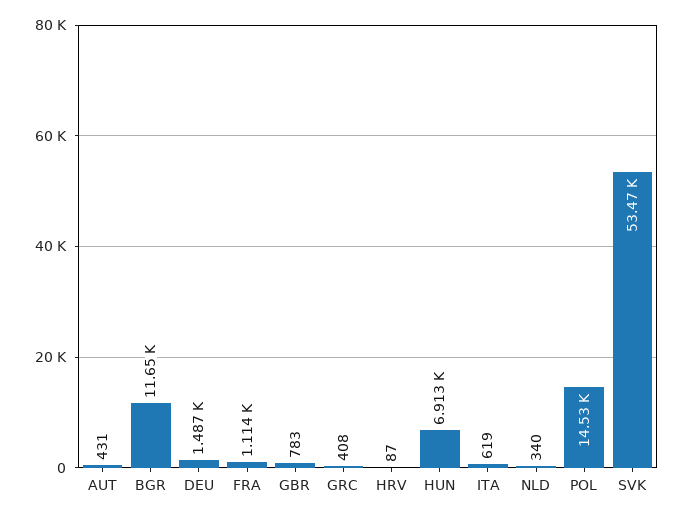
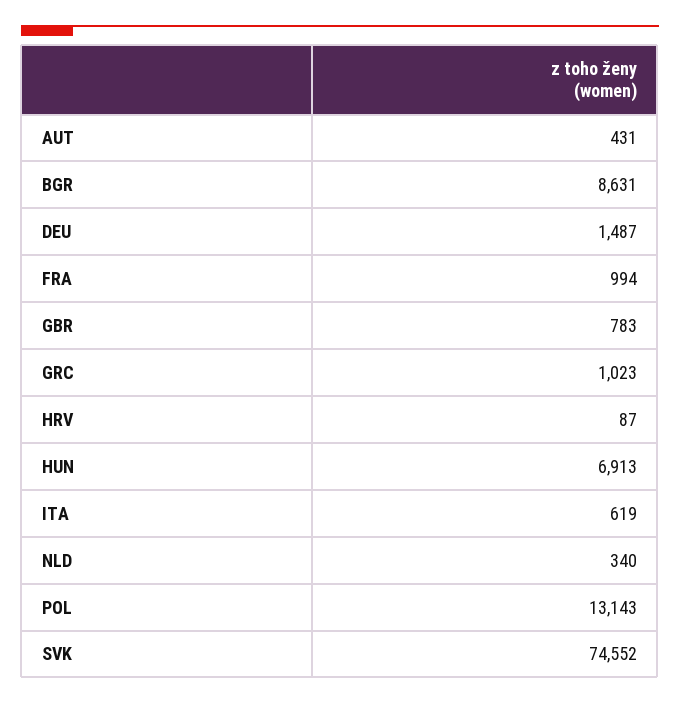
  {
    "AUT": 431,
-   "BGR": 11650,
+   "BGR": 8631,
    "DEU": 1487,
-   "FRA": 1114,
+   "FRA": 994,
    "GBR": 783,
-   "GRC": 408,
+   "GRC": 1023,
    "HRV": 87,
    "HUN": 6913,
    "ITA": 619,
    "NLD": 340,
-   "POL": 14530,
+   "POL": 13143,
-   "SVK": 53470
+   "SVK": 74552
  }

